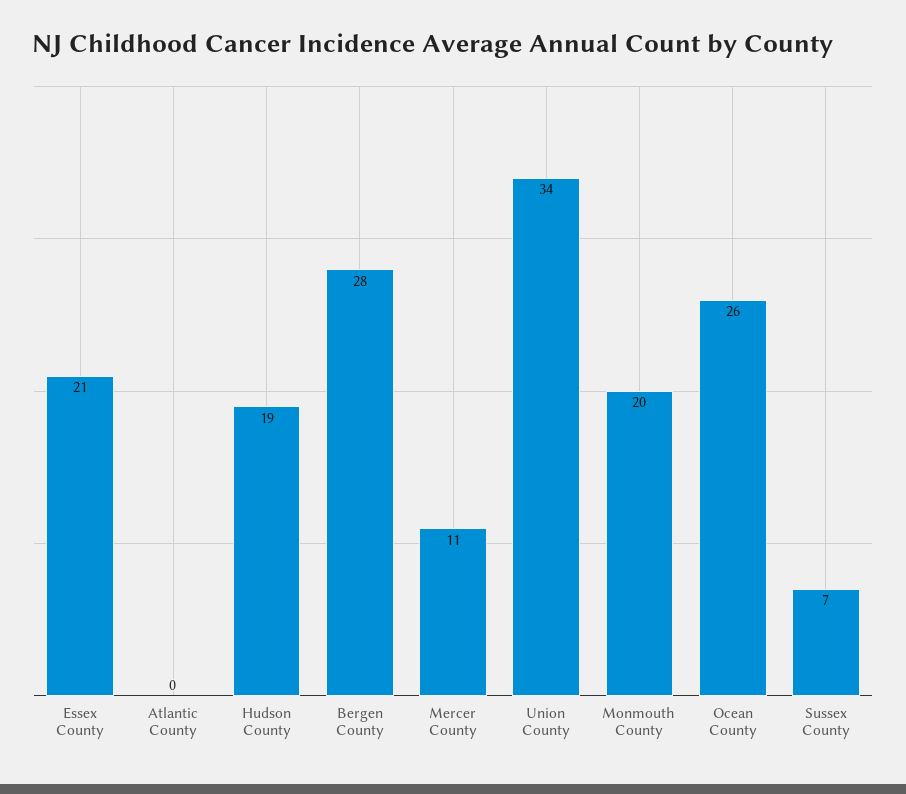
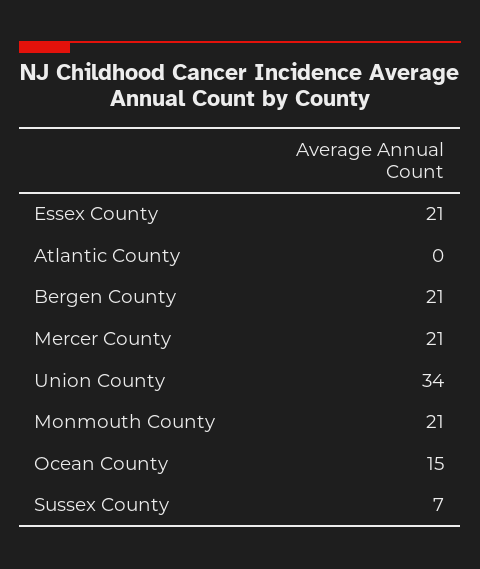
  {
    "Essex County": 21,
    "Atlantic County": 0,
-   "Hudson County": 19,
-   "Bergen County": 28,
+   "Bergen County": 21,
-   "Mercer County": 11,
+   "Mercer County": 21,
    "Union County": 34,
-   "Monmouth County": 20,
+   "Monmouth County": 21,
-   "Ocean County": 26,
+   "Ocean County": 15,
    "Sussex County": 7
  }

